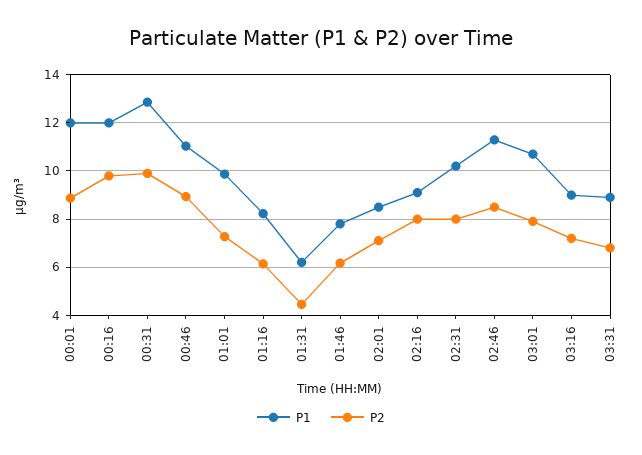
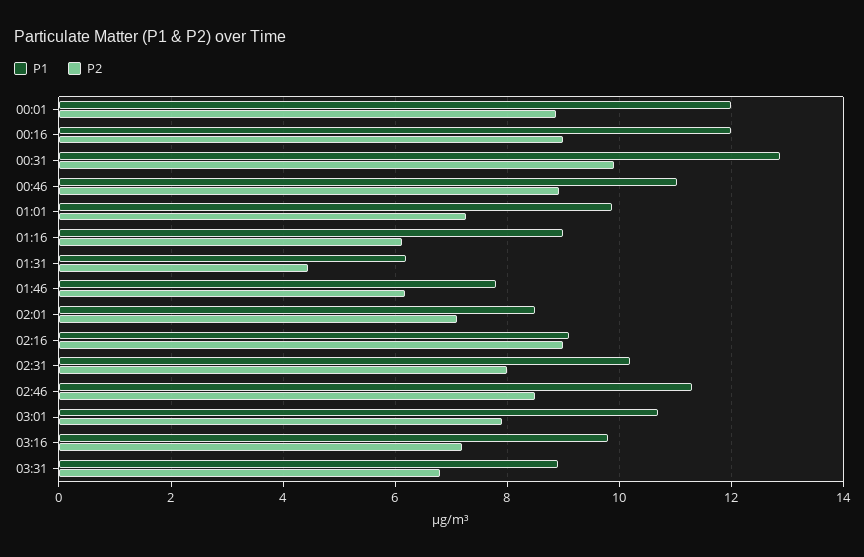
  {
    "P1": {
      "00:01": 12,
      "00:16": 12,
      "00:31": 12.8,
      "00:46": 11,
      "01:01": 9.8,
-     "01:16": 8.25,
+     "01:16": 9,
      "01:31": 6.2,
      "01:46": 7.8,
      "02:01": 8.6,
      "02:16": 9.2,
      "02:31": 10.2,
      "02:46": 11.4,
      "03:01": 10.8,
-     "03:16": 9,
+     "03:16": 9.8,
      "03:31": 9
    },
    "P2": {
      "00:01": 8.8,
-     "00:16": 9.75,
+     "00:16": 9,
      "00:31": 10,
      "00:46": 9,
      "01:01": 7.2,
      "01:16": 6.2,
      "01:31": 4.4,
      "01:46": 6.2,
      "02:01": 7.2,
-     "02:16": 8,
+     "02:16": 9,
      "02:31": 8,
      "02:46": 8.6,
      "03:01": 8,
      "03:16": 7.2,
      "03:31": 6.8
    }
  }

